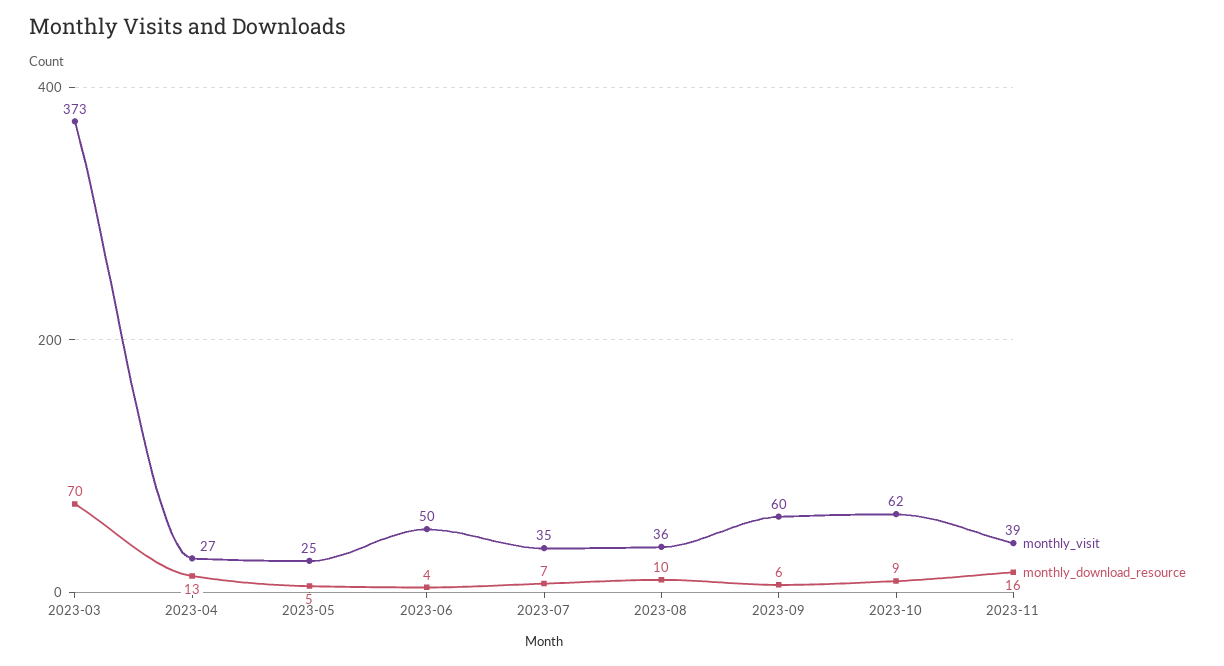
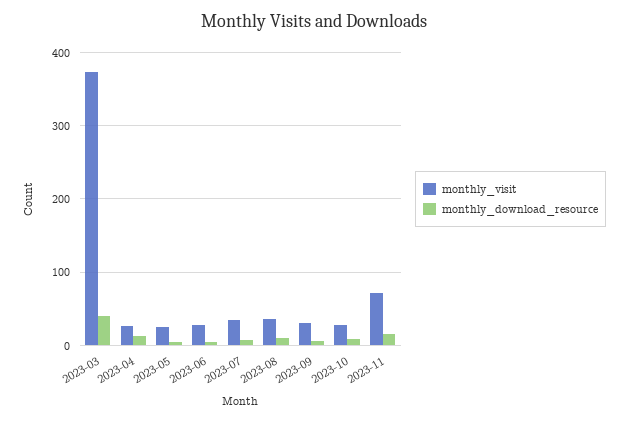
  {
    "monthly_visit": {
      "2023-03": 373,
      "2023-04": 27,
      "2023-05": 25,
-     "2023-06": 50,
+     "2023-06": 30,
      "2023-07": 35,
      "2023-08": 36,
-     "2023-09": 60,
+     "2023-09": 30,
-     "2023-10": 62,
+     "2023-10": 30,
-     "2023-11": 39
+     "2023-11": 70
    },
    "monthly_download_resource": {
-     "2023-03": 70,
+     "2023-03": 40,
      "2023-04": 13,
      "2023-05": 5,
      "2023-06": 4,
      "2023-07": 7,
      "2023-08": 10,
      "2023-09": 6,
      "2023-10": 9,
      "2023-11": 16
    }
  }

